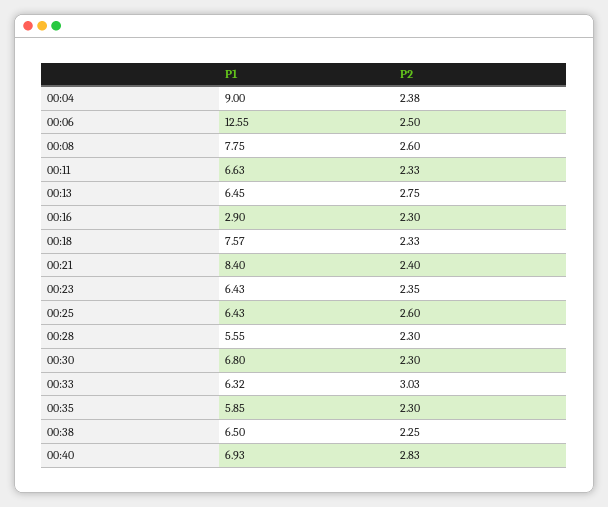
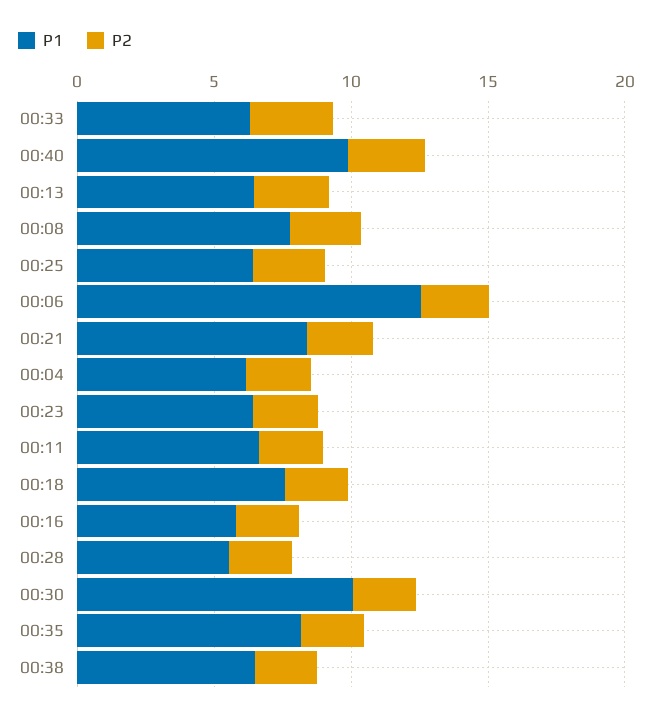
  {
    "P1": {
-     "00:04": 9,
+     "00:04": 6,
      "00:06": 12.55,
      "00:08": 7.75,
      "00:11": 6.63,
      "00:13": 6.45,
-     "00:16": 2.9,
+     "00:16": 6,
      "00:18": 7.57,
      "00:21": 8.4,
      "00:23": 6.43,
      "00:25": 6.43,
      "00:28": 5.55,
-     "00:30": 6.8,
+     "00:30": 10,
      "00:33": 6.32,
-     "00:35": 5.85,
+     "00:35": 8,
      "00:38": 6.5,
-     "00:40": 6.93
+     "00:40": 10
    },
    "P2": {
      "00:04": 2.38,
      "00:06": 2.5,
      "00:08": 2.6,
      "00:11": 2.33,
      "00:13": 2.75,
      "00:16": 2.3,
      "00:18": 2.33,
      "00:21": 2.4,
      "00:23": 2.35,
      "00:25": 2.6,
      "00:28": 2.3,
      "00:30": 2.3,
      "00:33": 3.03,
      "00:35": 2.3,
      "00:38": 2.25,
      "00:40": 2.83
    }
  }

